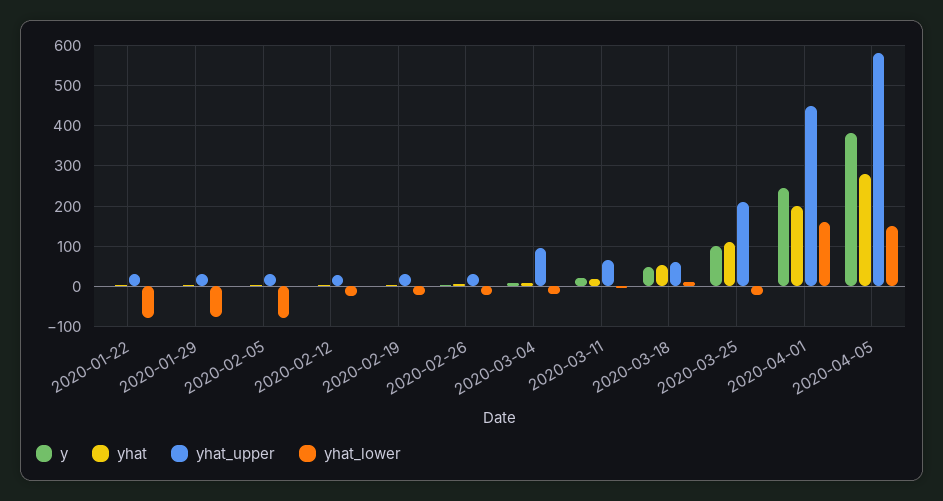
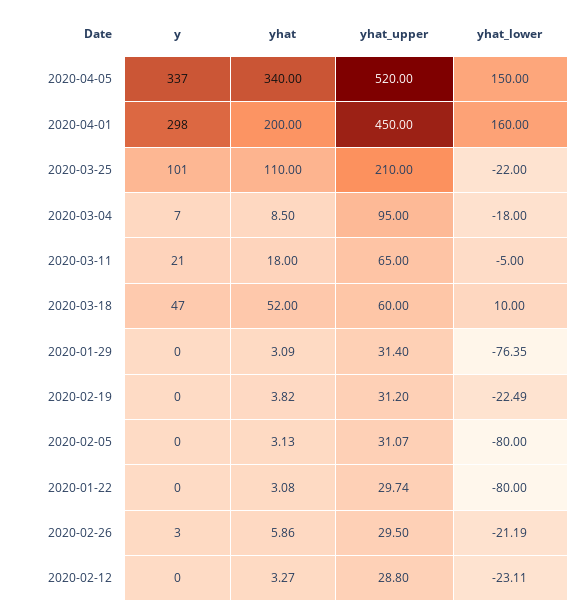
  {
    "y": {
      "2020-01-22": 0,
      "2020-01-29": 0,
      "2020-02-05": 0,
      "2020-02-12": 0,
      "2020-02-19": 0,
      "2020-02-26": 3,
      "2020-03-04": 7,
      "2020-03-11": 21,
      "2020-03-18": 47,
      "2020-03-25": 101,
-     "2020-04-01": 240,
+     "2020-04-01": 298,
-     "2020-04-05": 380
+     "2020-04-05": 337
    },
    "yhat": {
      "2020-01-22": 3.08,
      "2020-01-29": 3.09,
      "2020-02-05": 3.13,
      "2020-02-12": 3.27,
      "2020-02-19": 3.82,
      "2020-02-26": 5.86,
      "2020-03-04": 8.5,
      "2020-03-11": 18,
      "2020-03-18": 52,
      "2020-03-25": 110,
      "2020-04-01": 200,
-     "2020-04-05": 280
+     "2020-04-05": 340
    },
    "yhat_upper": {
      "2020-01-22": 29.74,
      "2020-01-29": 31.4,
      "2020-02-05": 31.07,
      "2020-02-12": 28.8,
      "2020-02-19": 31.2,
      "2020-02-26": 29.5,
      "2020-03-04": 95,
      "2020-03-11": 65,
      "2020-03-18": 60,
      "2020-03-25": 210,
      "2020-04-01": 450,
-     "2020-04-05": 580
+     "2020-04-05": 520
    },
    "yhat_lower": {
      "2020-01-22": -80,
      "2020-01-29": -76.35,
      "2020-02-05": -80,
      "2020-02-12": -23.11,
      "2020-02-19": -22.49,
      "2020-02-26": -21.19,
      "2020-03-04": -18,
      "2020-03-11": -5,
      "2020-03-18": 10,
      "2020-03-25": -22,
      "2020-04-01": 160,
      "2020-04-05": 150
    }
  }

